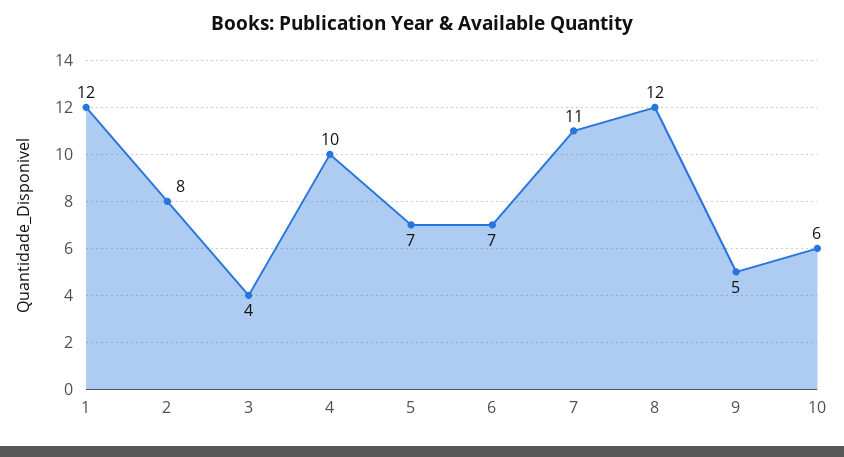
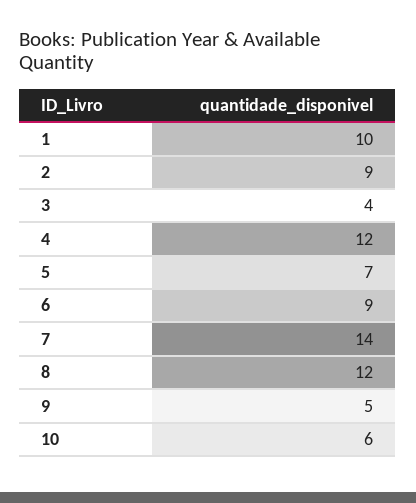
  {
-   "1": 12,
+   "1": 10,
-   "2": 8,
+   "2": 9,
    "3": 4,
-   "4": 10,
+   "4": 12,
    "5": 7,
-   "6": 7,
+   "6": 9,
-   "7": 11,
+   "7": 14,
    "8": 12,
    "9": 5,
    "10": 6
  }

